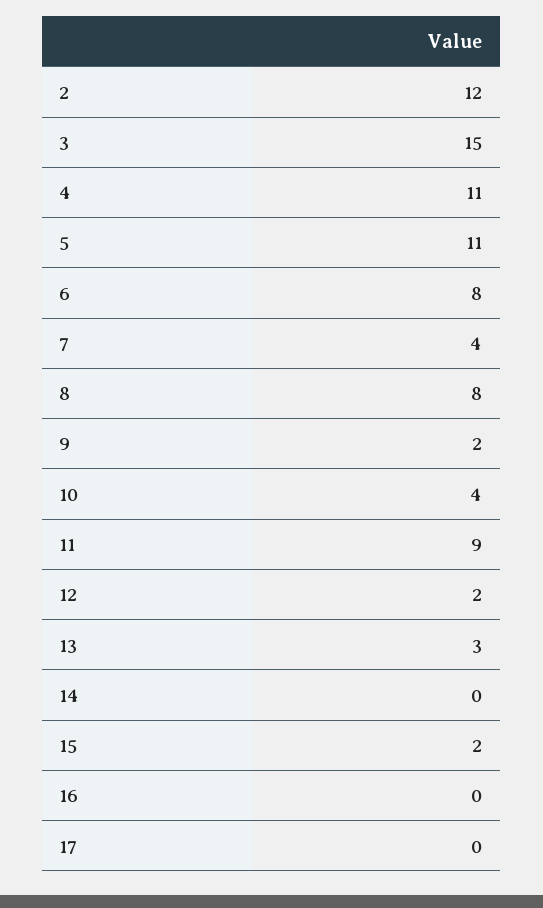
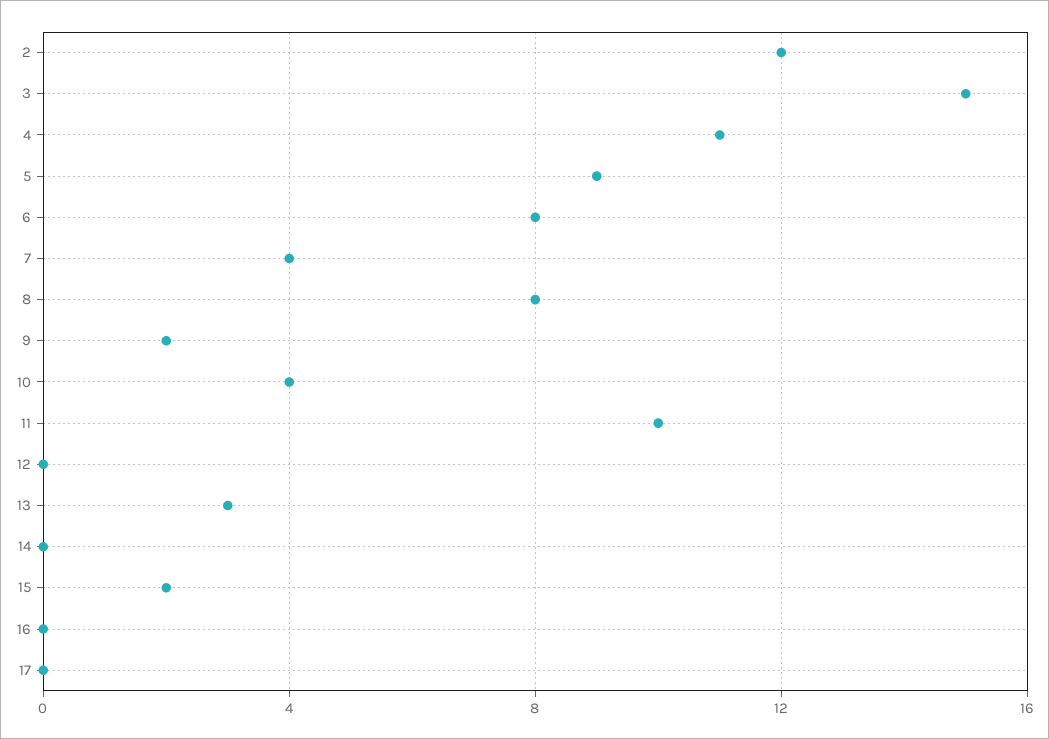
  {
    "2": 12,
    "3": 15,
    "4": 11,
-   "5": 11,
+   "5": 9,
    "6": 8,
    "7": 4,
    "8": 8,
    "9": 2,
    "10": 4,
-   "11": 9,
+   "11": 10,
-   "12": 2,
+   "12": 0,
    "13": 3,
    "14": 0,
    "15": 2,
    "16": 0,
    "17": 0
  }

